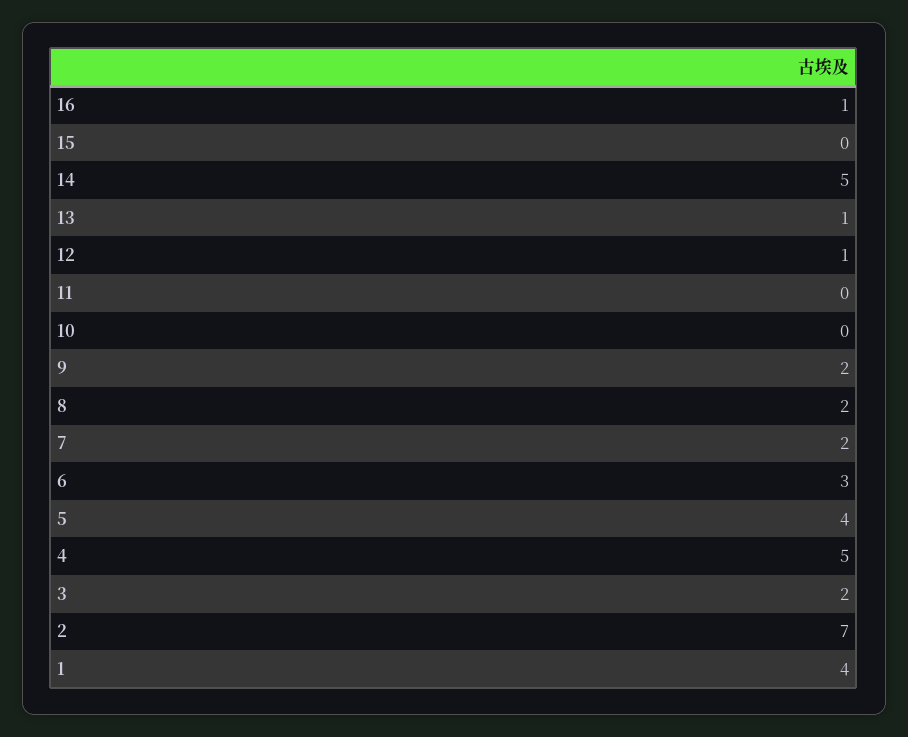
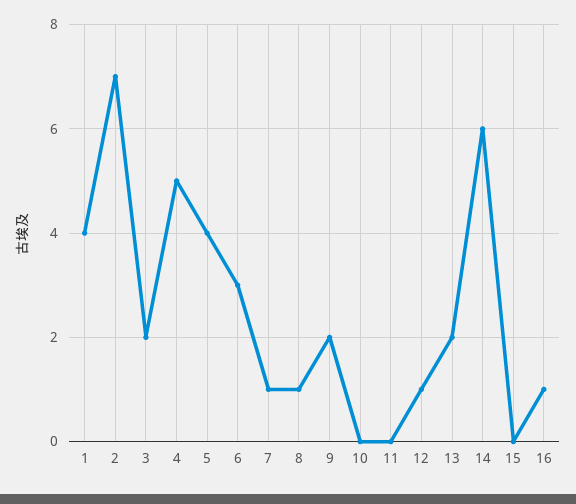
  {
    "16": 1,
    "15": 0,
-   "14": 5,
+   "14": 6,
-   "13": 1,
+   "13": 2,
    "12": 1,
    "11": 0,
    "10": 0,
    "9": 2,
-   "8": 2,
+   "8": 1,
-   "7": 2,
+   "7": 1,
    "6": 3,
    "5": 4,
    "4": 5,
    "3": 2,
    "2": 7,
    "1": 4
  }

